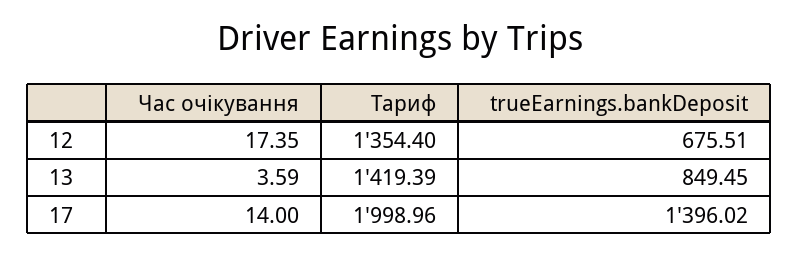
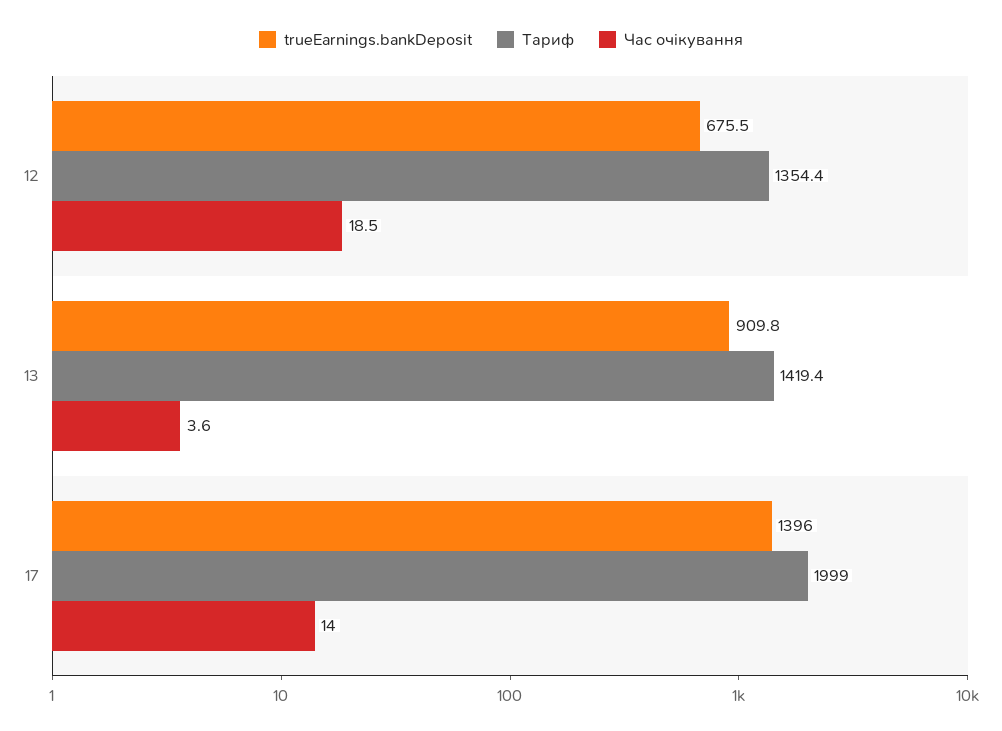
  {
    "Час очікування": {
-     "12": 17.35,
+     "12": 18.5,
      "13": 3.59,
      "17": 14
    },
    "Тариф": {
      "12": 1354.4,
      "13": 1419.39,
      "17": 1998.96
    },
    "trueEarnings.bankDeposit": {
      "12": 675.51,
-     "13": 849.45,
+     "13": 909.8,
      "17": 1396.02
    }
  }

